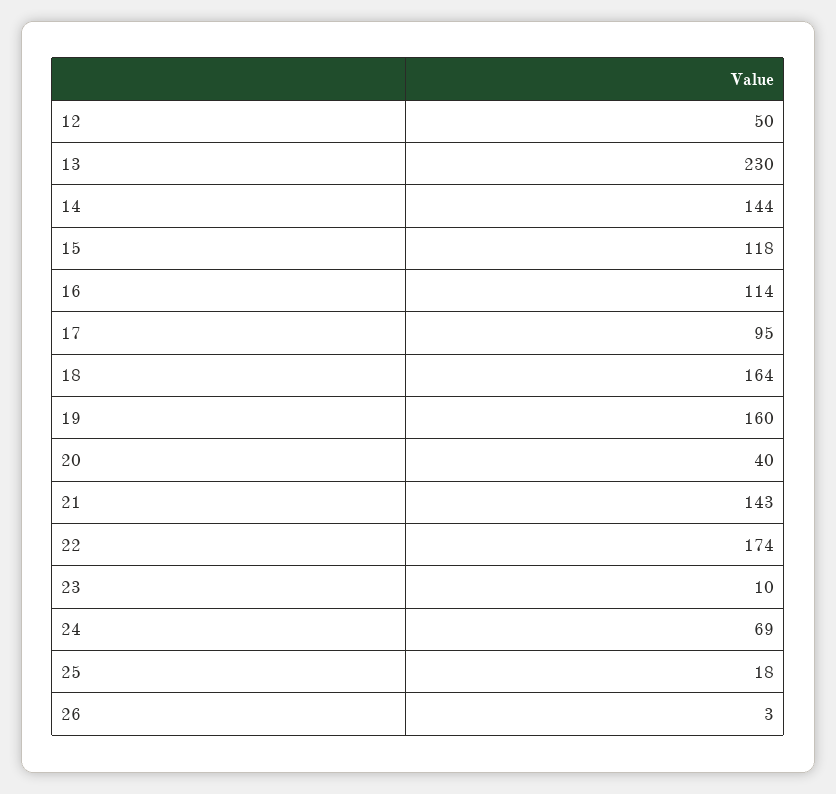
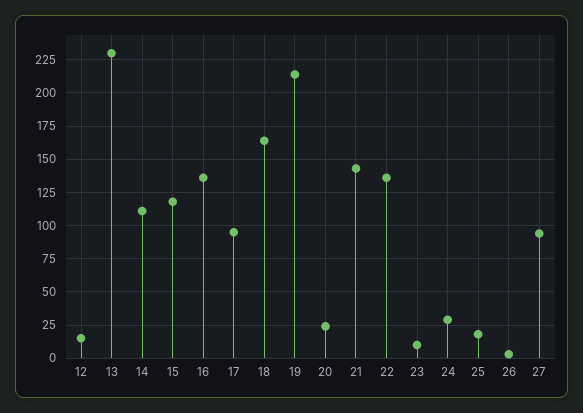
  {
-   "12": 50,
+   "12": 15,
    "13": 230,
-   "14": 144,
+   "14": 110,
    "15": 118,
-   "16": 114,
+   "16": 135,
    "17": 95,
    "18": 164,
-   "19": 160,
+   "19": 215,
-   "20": 40,
+   "20": 25,
    "21": 143,
-   "22": 174,
+   "22": 135,
    "23": 10,
-   "24": 69,
+   "24": 30,
    "25": 18,
-   "26": 3
+   "26": 3,
+   "27": 95
  }

